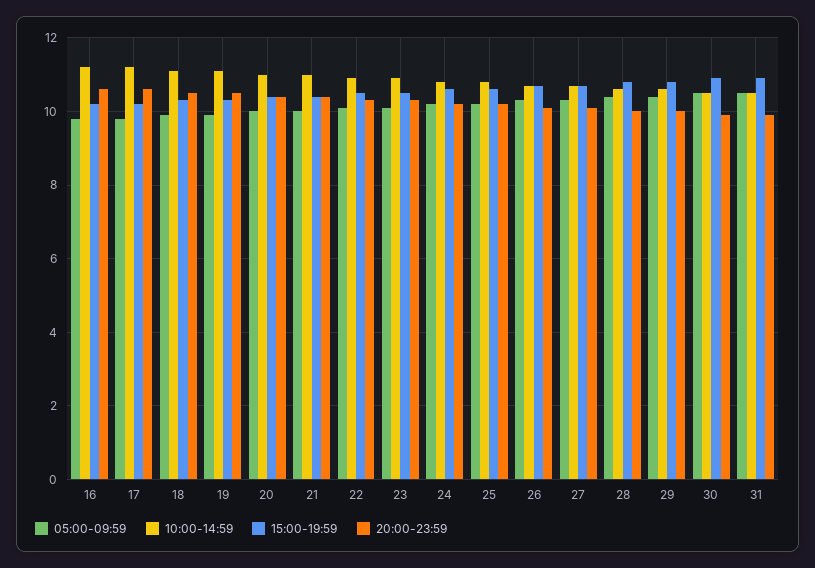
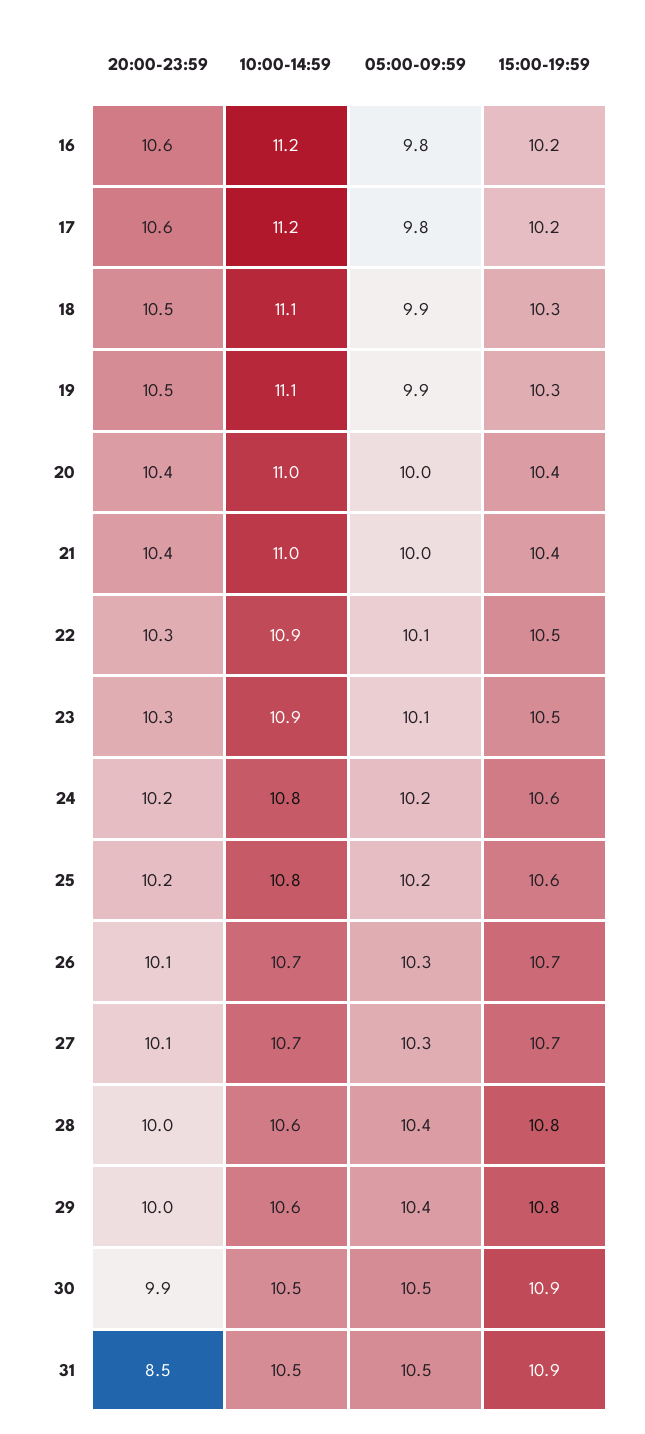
  {
    "05:00-09:59": {
      "16": 9.8,
      "17": 9.8,
      "18": 9.9,
      "19": 9.9,
      "20": 10,
      "21": 10,
      "22": 10.1,
      "23": 10.1,
      "24": 10.2,
      "25": 10.2,
      "26": 10.3,
      "27": 10.3,
      "28": 10.4,
      "29": 10.4,
      "30": 10.5,
      "31": 10.5
    },
    "10:00-14:59": {
      "16": 11.2,
      "17": 11.2,
      "18": 11.1,
      "19": 11.1,
      "20": 11,
      "21": 11,
      "22": 10.9,
      "23": 10.9,
      "24": 10.8,
      "25": 10.8,
      "26": 10.7,
      "27": 10.7,
      "28": 10.6,
      "29": 10.6,
      "30": 10.5,
      "31": 10.5
    },
    "15:00-19:59": {
      "16": 10.2,
      "17": 10.2,
      "18": 10.3,
      "19": 10.3,
      "20": 10.4,
      "21": 10.4,
      "22": 10.5,
      "23": 10.5,
      "24": 10.6,
      "25": 10.6,
      "26": 10.7,
      "27": 10.7,
      "28": 10.8,
      "29": 10.8,
      "30": 10.9,
      "31": 10.9
    },
    "20:00-23:59": {
      "16": 10.6,
      "17": 10.6,
      "18": 10.5,
      "19": 10.5,
      "20": 10.4,
      "21": 10.4,
      "22": 10.3,
      "23": 10.3,
      "24": 10.2,
      "25": 10.2,
      "26": 10.1,
      "27": 10.1,
      "28": 10,
      "29": 10,
      "30": 9.9,
-     "31": 10
+     "31": 8.5
    }
  }

